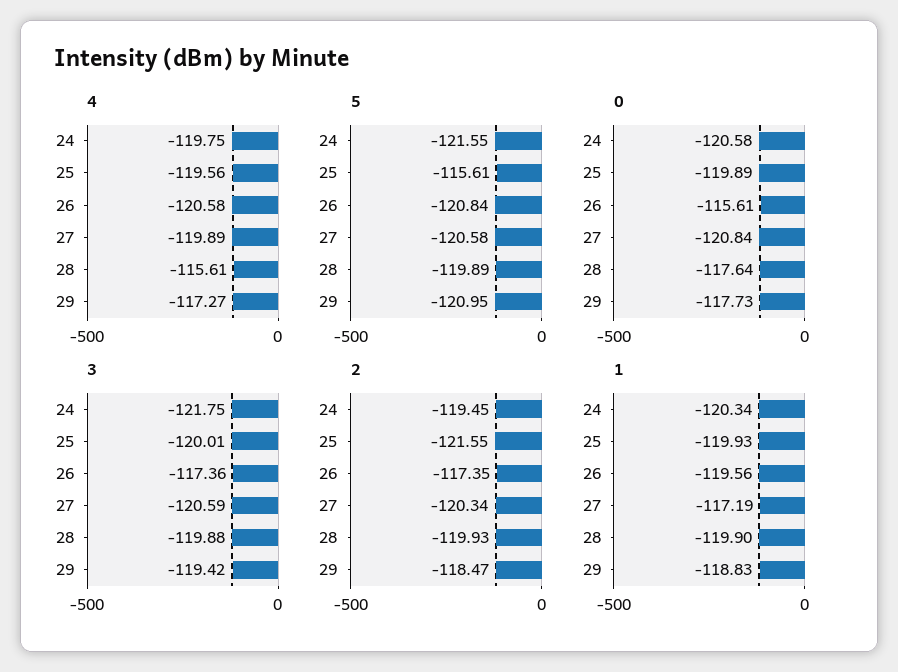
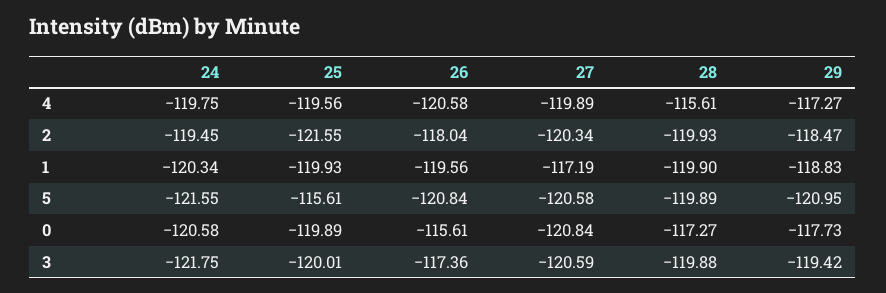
  {
    "4": {
      "24": -119.75,
      "25": -119.56,
      "26": -120.58,
      "27": -119.89,
      "28": -115.61,
      "29": -117.27
    },
    "5": {
      "24": -121.55,
      "25": -115.61,
      "26": -120.84,
      "27": -120.58,
      "28": -119.89,
      "29": -120.95
    },
    "0": {
      "24": -120.58,
      "25": -119.89,
      "26": -115.61,
      "27": -120.84,
-     "28": -117.64,
+     "28": -117.27,
      "29": -117.73
    },
    "3": {
      "24": -121.75,
      "25": -120.01,
      "26": -117.36,
      "27": -120.59,
      "28": -119.88,
      "29": -119.42
    },
    "2": {
      "24": -119.45,
      "25": -121.55,
-     "26": -117.35,
+     "26": -118.04,
      "27": -120.34,
      "28": -119.93,
      "29": -118.47
    },
    "1": {
      "24": -120.34,
      "25": -119.93,
      "26": -119.56,
      "27": -117.19,
      "28": -119.9,
      "29": -118.83
    }
  }

